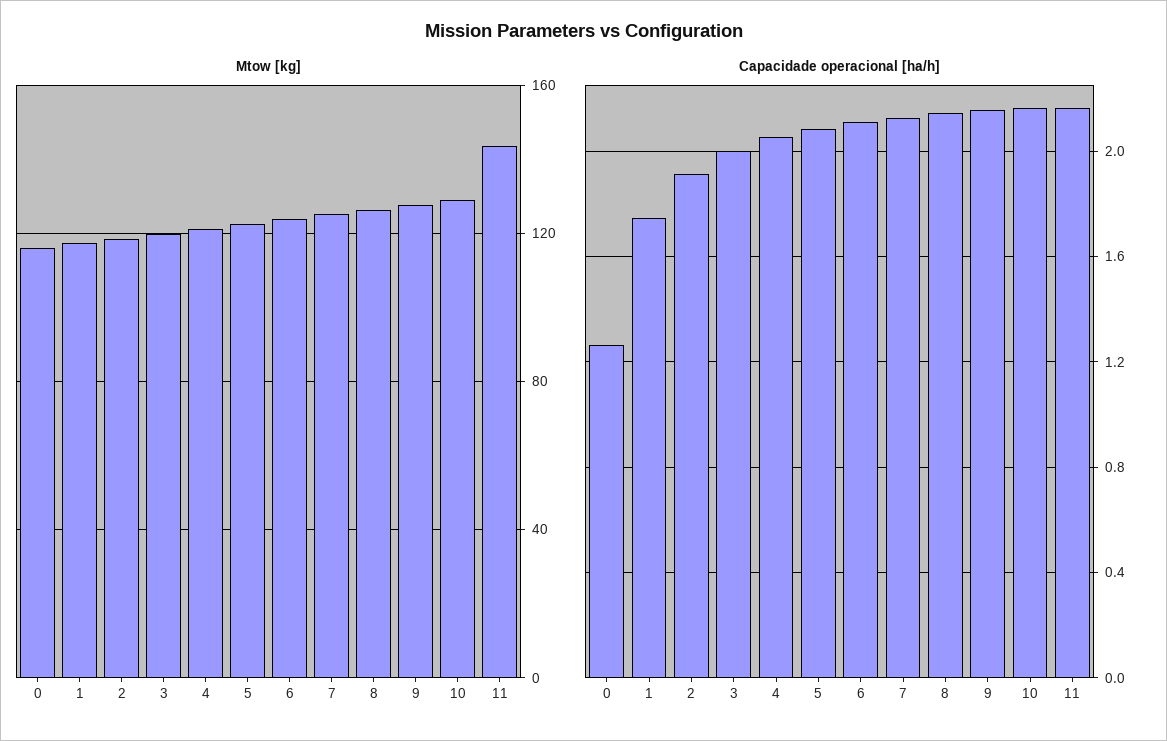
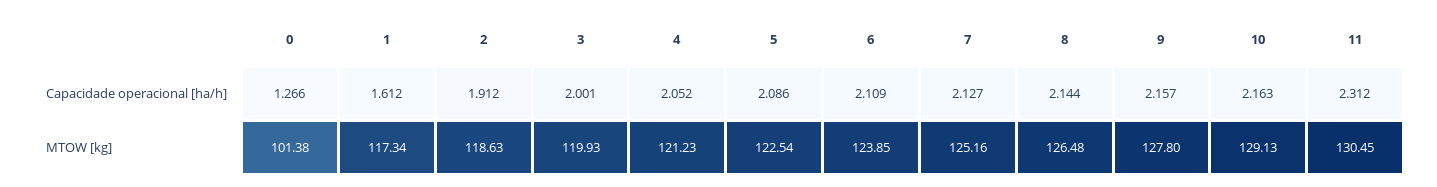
  {
    "Mtow [kg]": {
-     "0": 115,
+     "0": 101.38,
      "1": 117.34,
      "2": 118.63,
      "3": 119.93,
      "4": 121.23,
      "5": 122.54,
      "6": 123.85,
      "7": 125.16,
      "8": 126.48,
      "9": 127.8,
      "10": 129.13,
-     "11": 145
+     "11": 130.45
    },
    "Capacidade operacional [ha/h]": {
      "0": 1.266,
-     "1": 1.75,
+     "1": 1.612,
      "2": 1.912,
      "3": 2.001,
      "4": 2.052,
      "5": 2.086,
      "6": 2.109,
      "7": 2.127,
      "8": 2.144,
      "9": 2.157,
      "10": 2.163,
-     "11": 2.15
+     "11": 2.312
    }
  }

